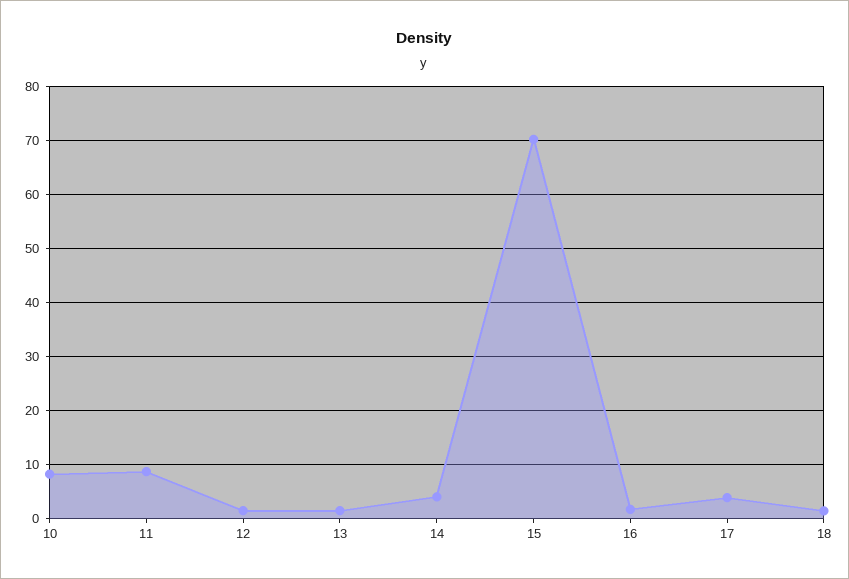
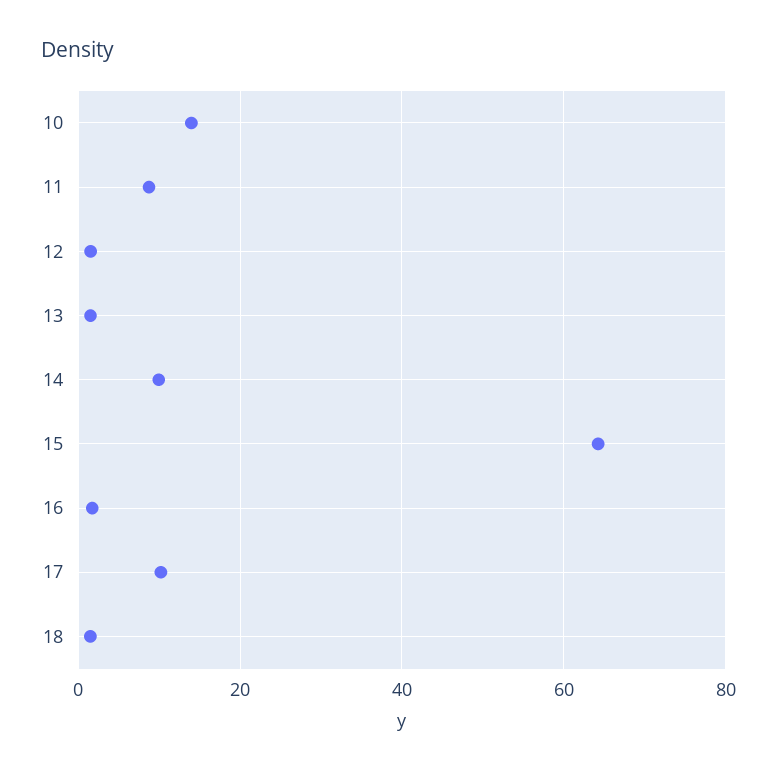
  {
-   "10": 8,
+   "10": 14,
    "11": 8,
    "12": 2,
    "13": 2,
-   "14": 4,
+   "14": 10,
-   "15": 70,
+   "15": 64,
    "16": 2,
-   "17": 4,
+   "17": 10,
    "18": 2
  }

